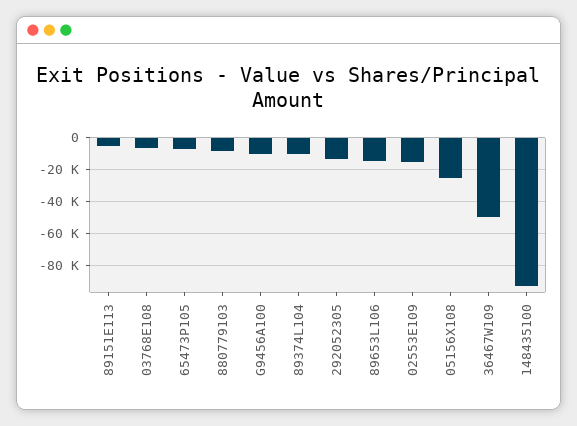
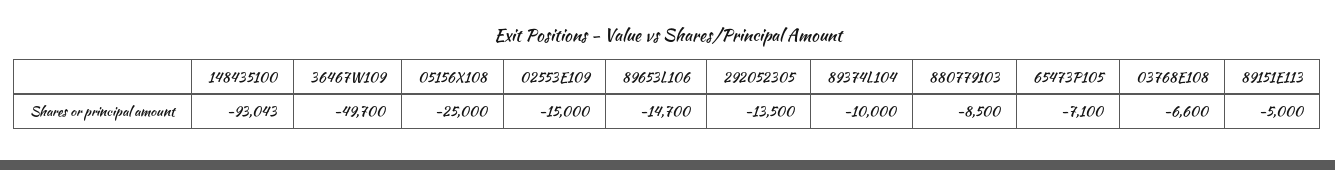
  {
    "89151E113": -5000,
    "03768E108": -6600,
    "65473P105": -7100,
    "880779103": -8500,
-   "G9456A100": -10000,
    "89374L104": -10000,
    "292052305": -13500,
    "89653L106": -14700,
    "02553E109": -15000,
    "05156X108": -25000,
    "36467W109": -49700,
    "148435100": -93043
  }

